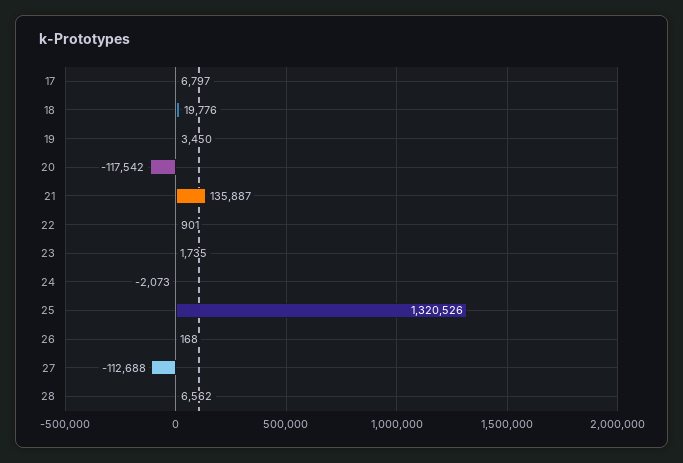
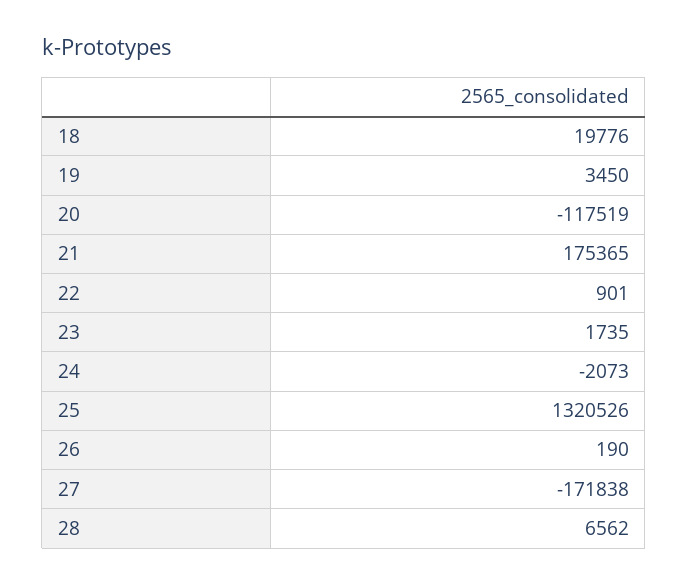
  {
-   "17": 6797,
    "18": 19776,
    "19": 3450,
-   "20": -117542,
+   "20": -117519,
-   "21": 135887,
+   "21": 175365,
    "22": 901,
    "23": 1735,
    "24": -2073,
    "25": 1320526,
-   "26": 168,
+   "26": 190,
-   "27": -112688,
+   "27": -171838,
    "28": 6562
  }

